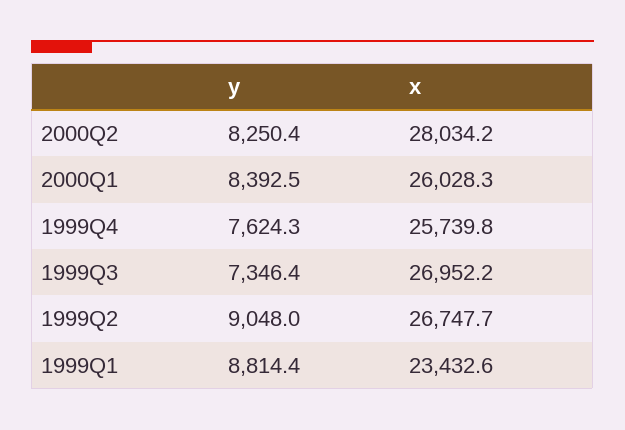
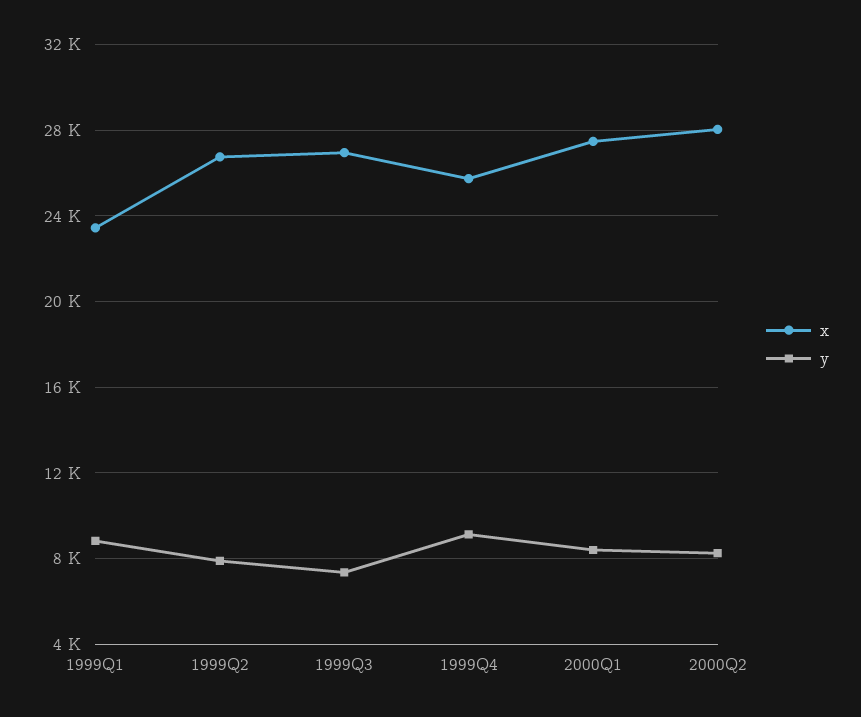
  {
    "y": {
      "2000Q2": 8250.4,
      "2000Q1": 8392.5,
-     "1999Q4": 7624.3,
+     "1999Q4": 9000,
      "1999Q3": 7346.4,
-     "1999Q2": 9048,
+     "1999Q2": 8000,
      "1999Q1": 8814.4
    },
    "x": {
      "2000Q2": 28034.2,
-     "2000Q1": 26028.3,
+     "2000Q1": 27500,
      "1999Q4": 25739.8,
      "1999Q3": 26952.2,
      "1999Q2": 26747.7,
      "1999Q1": 23432.6
    }
  }

